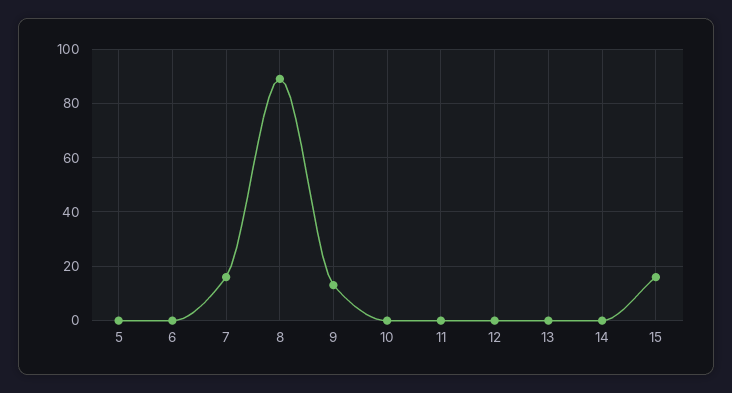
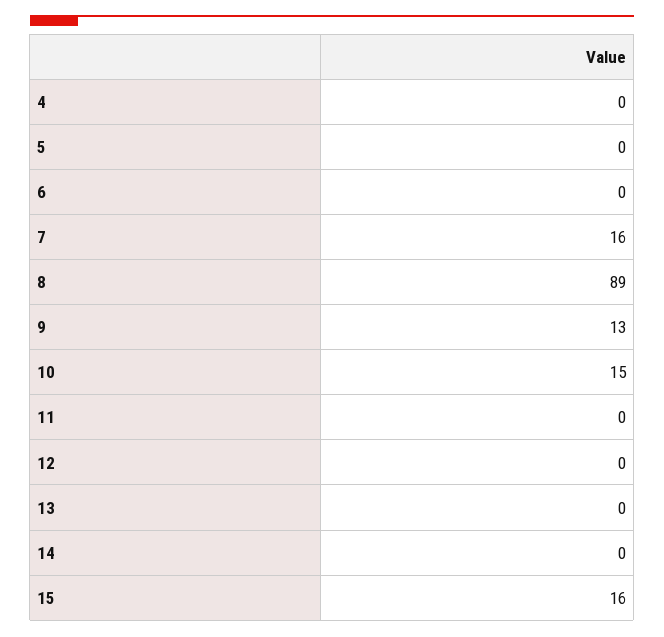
  {
    "5": 0,
    "6": 0,
    "7": 16,
    "8": 89,
    "9": 13,
-   "10": 0,
+   "10": 15,
    "11": 0,
    "12": 0,
    "13": 0,
    "14": 0,
-   "15": 16
+   "15": 16,
+   "4": 0
  }

